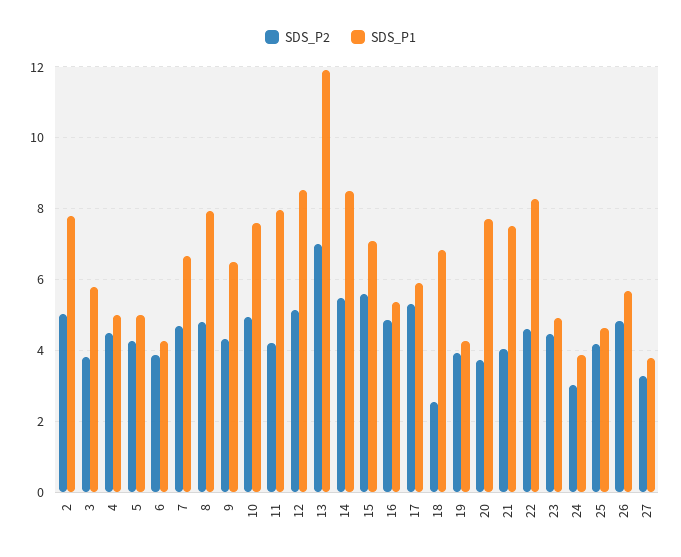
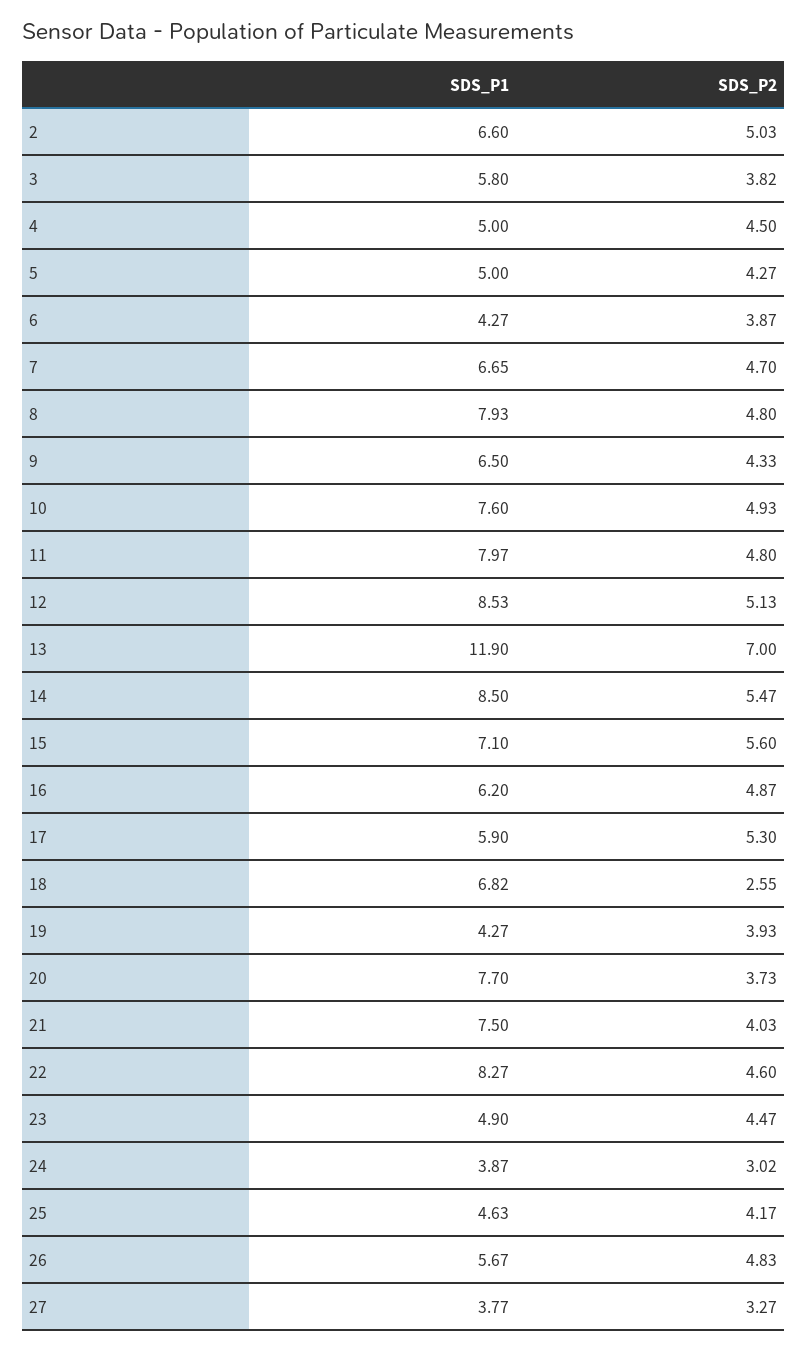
  {
    "SDS_P2": {
      "2": 5.03,
      "3": 3.82,
      "4": 4.5,
      "5": 4.27,
      "6": 3.87,
      "7": 4.7,
      "8": 4.8,
      "9": 4.33,
      "10": 4.93,
-     "11": 4.2,
+     "11": 4.8,
      "12": 5.13,
      "13": 7,
      "14": 5.47,
      "15": 5.6,
      "16": 4.87,
      "17": 5.3,
      "18": 2.55,
      "19": 3.93,
      "20": 3.73,
      "21": 4.03,
      "22": 4.6,
      "23": 4.47,
      "24": 3.02,
      "25": 4.17,
      "26": 4.83,
      "27": 3.27
    },
    "SDS_P1": {
-     "2": 7.8,
+     "2": 6.6,
      "3": 5.8,
      "4": 5,
      "5": 5,
      "6": 4.27,
      "7": 6.65,
      "8": 7.93,
      "9": 6.5,
      "10": 7.6,
      "11": 7.97,
      "12": 8.53,
      "13": 11.9,
      "14": 8.5,
      "15": 7.1,
-     "16": 5.4,
+     "16": 6.2,
      "17": 5.9,
      "18": 6.82,
      "19": 4.27,
      "20": 7.7,
      "21": 7.5,
      "22": 8.27,
      "23": 4.9,
      "24": 3.87,
      "25": 4.63,
      "26": 5.67,
      "27": 3.77
    }
  }

